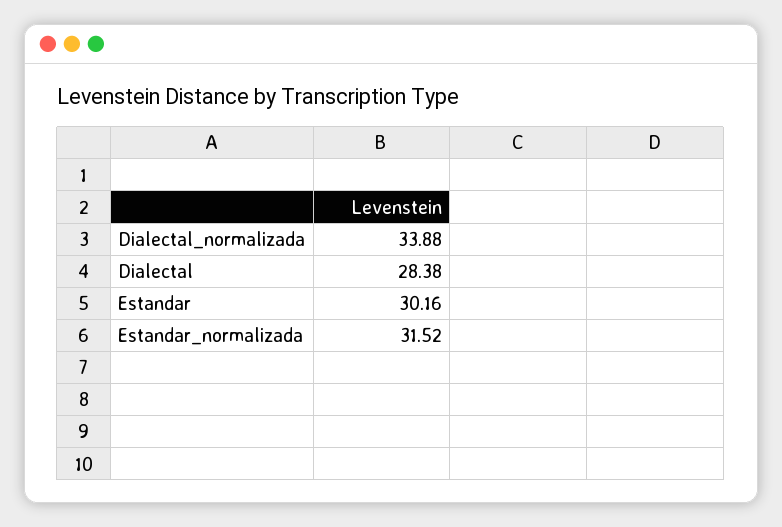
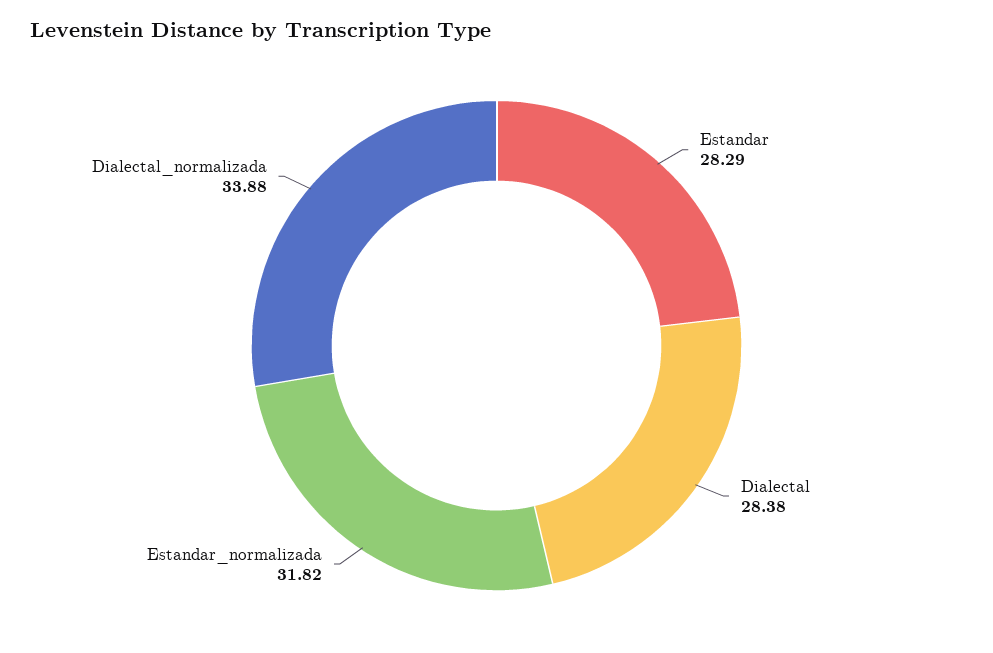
  {
    "Dialectal_normalizada": 33.88,
    "Dialectal": 28.38,
-   "Estandar": 30.16,
+   "Estandar": 28.29,
-   "Estandar_normalizada": 31.52
+   "Estandar_normalizada": 31.82
  }

